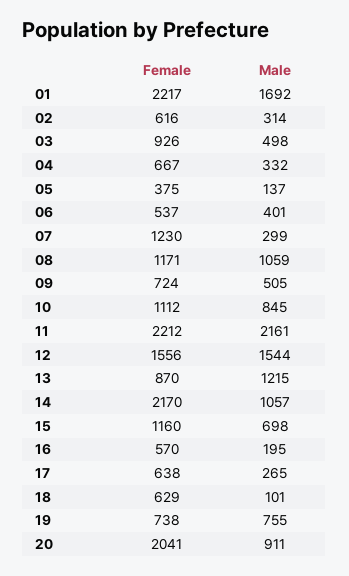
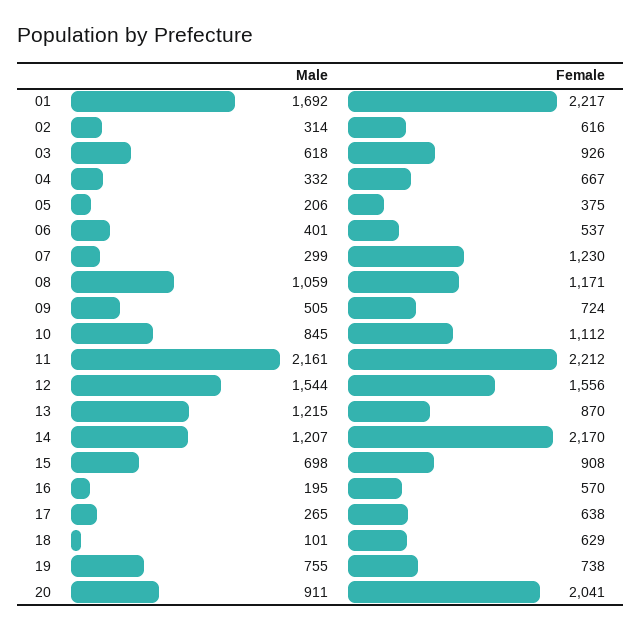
  {
    "Female": {
      "01": 2217,
      "02": 616,
      "03": 926,
      "04": 667,
      "05": 375,
      "06": 537,
      "07": 1230,
      "08": 1171,
      "09": 724,
      "10": 1112,
      "11": 2212,
      "12": 1556,
      "13": 870,
      "14": 2170,
-     "15": 1160,
+     "15": 908,
      "16": 570,
      "17": 638,
      "18": 629,
      "19": 738,
      "20": 2041
    },
    "Male": {
      "01": 1692,
      "02": 314,
-     "03": 498,
+     "03": 618,
      "04": 332,
-     "05": 137,
+     "05": 206,
      "06": 401,
      "07": 299,
      "08": 1059,
      "09": 505,
      "10": 845,
      "11": 2161,
      "12": 1544,
      "13": 1215,
-     "14": 1057,
+     "14": 1207,
      "15": 698,
      "16": 195,
      "17": 265,
      "18": 101,
      "19": 755,
      "20": 911
    }
  }

